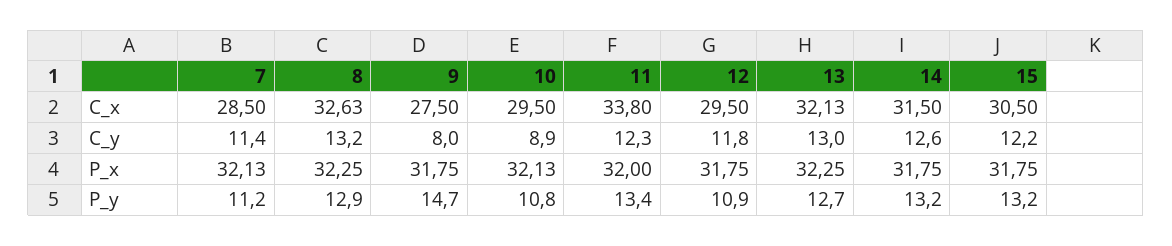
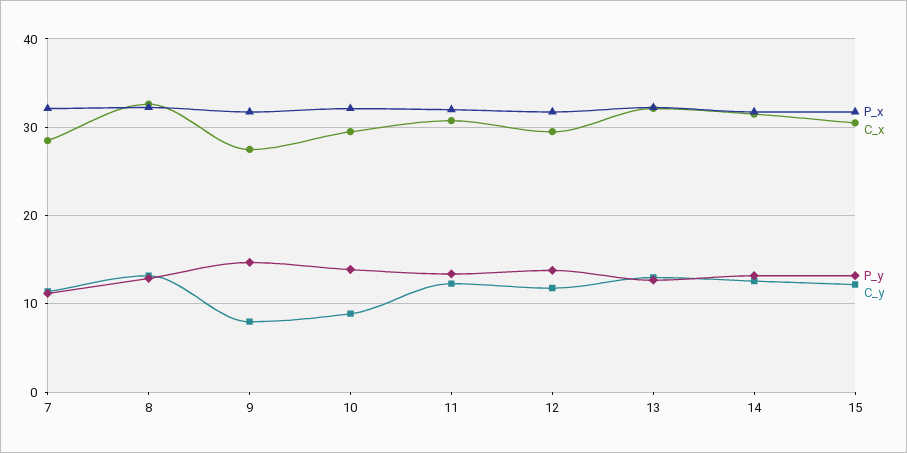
  {
    "C_x": {
      "7": 28.5,
      "8": 32.63,
      "9": 27.5,
      "10": 29.5,
-     "11": 33.8,
+     "11": 31,
      "12": 29.5,
      "13": 32.13,
      "14": 31.5,
      "15": 30.5
    },
    "C_y": {
      "7": 11.4,
      "8": 13.2,
      "9": 8,
      "10": 8.9,
      "11": 12.3,
      "12": 11.8,
      "13": 13,
      "14": 12.6,
      "15": 12.2
    },
    "P_x": {
      "7": 32.13,
      "8": 32.25,
      "9": 31.75,
      "10": 32.13,
      "11": 32,
      "12": 31.75,
      "13": 32.25,
      "14": 31.75,
      "15": 31.75
    },
    "P_y": {
      "7": 11.2,
      "8": 12.9,
      "9": 14.7,
-     "10": 10.8,
+     "10": 14,
      "11": 13.4,
-     "12": 10.9,
+     "12": 14,
      "13": 12.7,
      "14": 13.2,
      "15": 13.2
    }
  }

